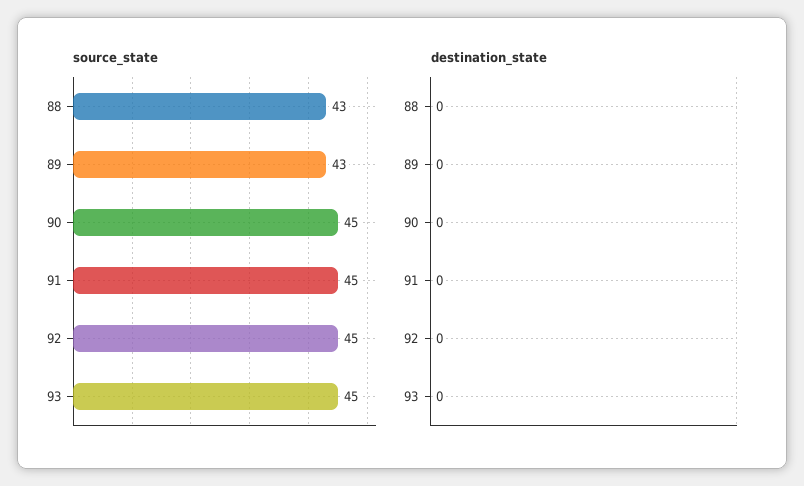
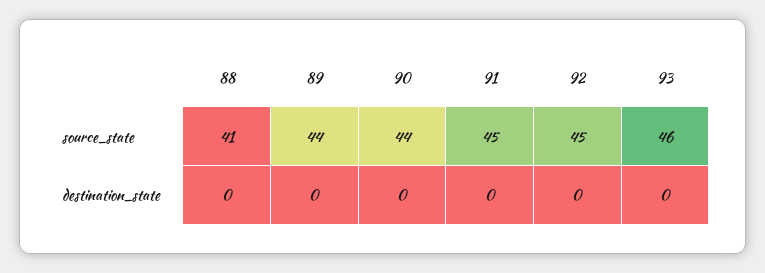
  {
    "source_state": {
-     "88": 43,
+     "88": 41,
-     "89": 43,
+     "89": 44,
-     "90": 45,
+     "90": 44,
      "91": 45,
      "92": 45,
-     "93": 45
+     "93": 46
    },
    "destination_state": {
      "88": 0,
      "89": 0,
      "90": 0,
      "91": 0,
      "92": 0,
      "93": 0
    }
  }

